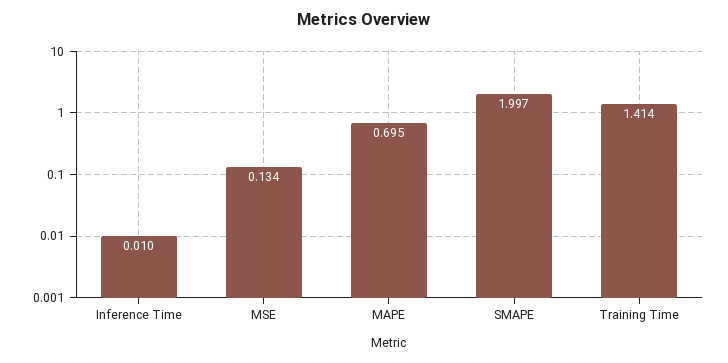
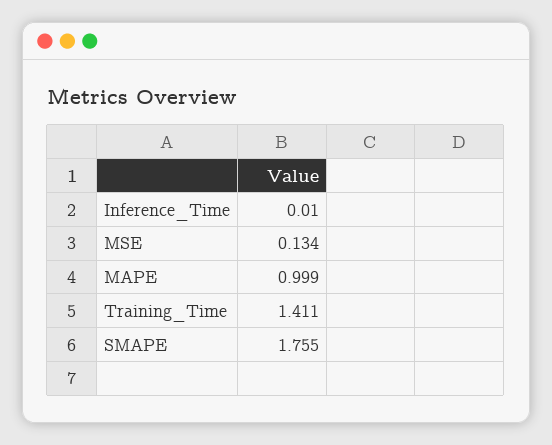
  {
    "Inference Time": 0.01,
    "MSE": 0.134,
-   "MAPE": 0.695,
+   "MAPE": 0.999,
-   "SMAPE": 1.997,
+   "SMAPE": 1.755,
-   "Training Time": 1.414
+   "Training Time": 1.411
  }

